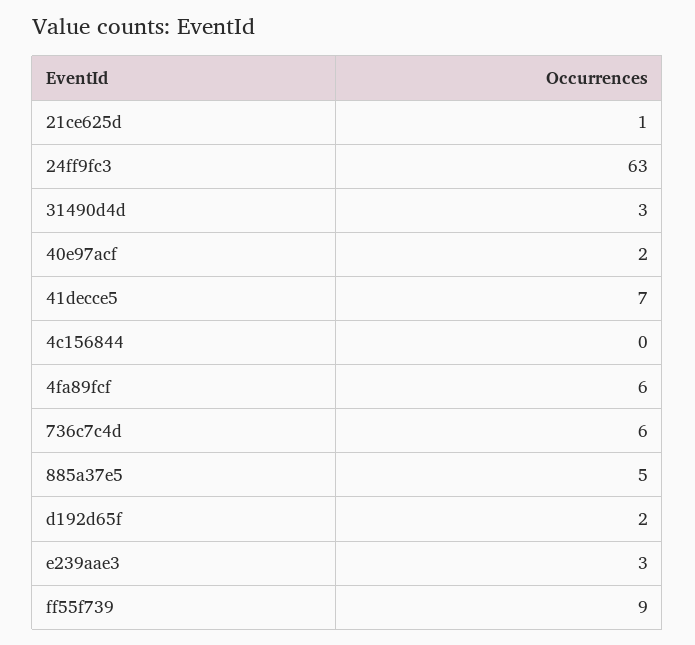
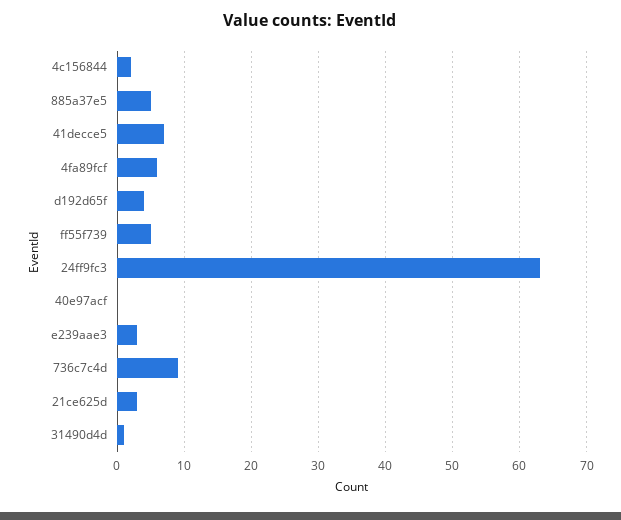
  {
-   "21ce625d": 1,
+   "21ce625d": 3,
    "24ff9fc3": 63,
-   "31490d4d": 3,
+   "31490d4d": 1,
-   "40e97acf": 2,
+   "40e97acf": 0,
    "41decce5": 7,
-   "4c156844": 0,
+   "4c156844": 2,
    "4fa89fcf": 6,
-   "736c7c4d": 6,
+   "736c7c4d": 9,
    "885a37e5": 5,
-   "d192d65f": 2,
+   "d192d65f": 4,
    "e239aae3": 3,
-   "ff55f739": 9
+   "ff55f739": 5
  }

